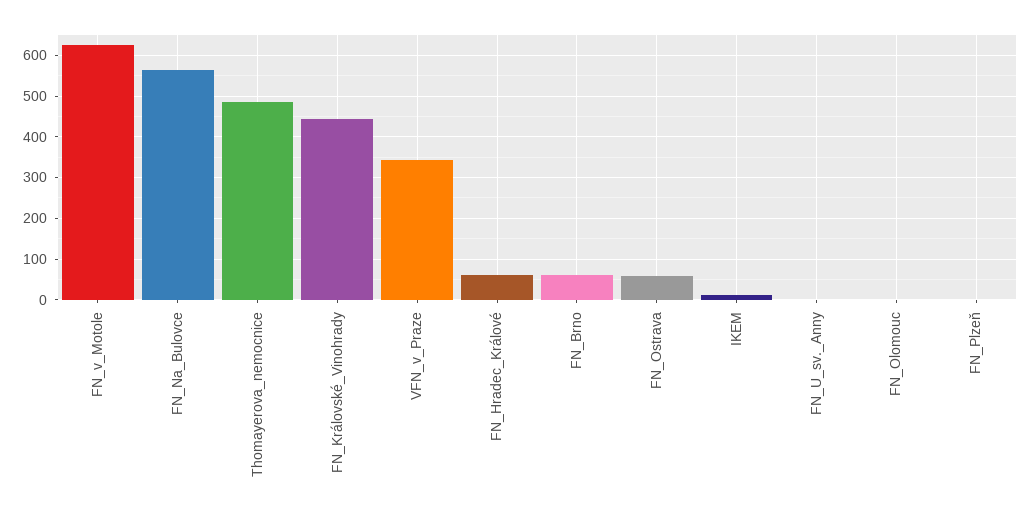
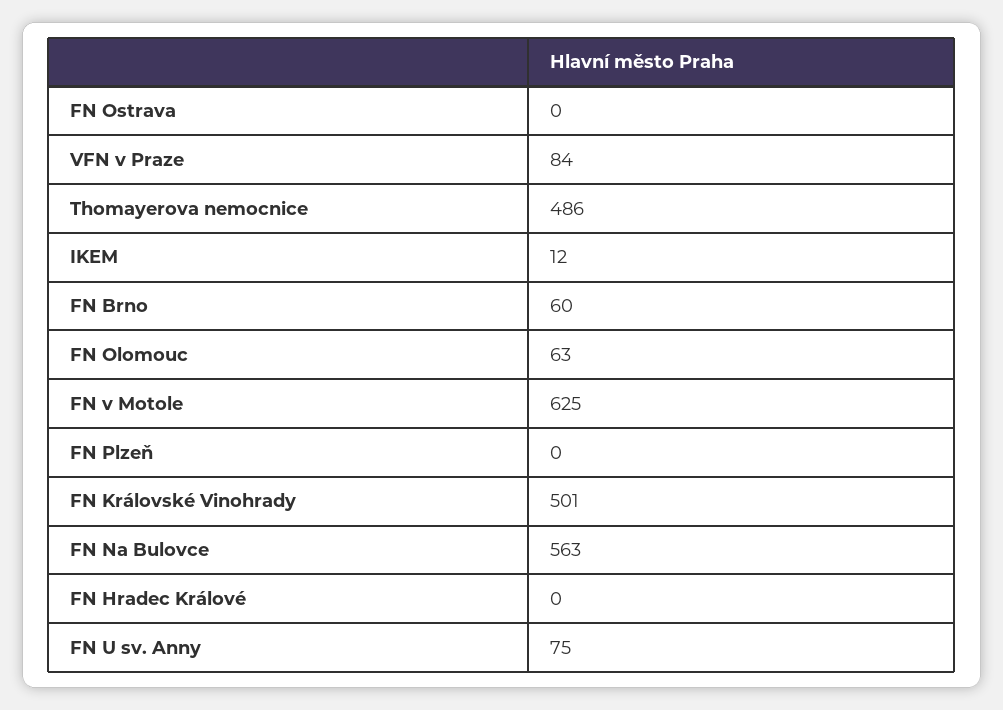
  {
    "FN_v_Motole": 625,
    "FN_Na_Bulovce": 563,
    "Thomayerova_nemocnice": 486,
-   "FN_Královské_Vinohrady": 440,
+   "FN_Královské_Vinohrady": 501,
-   "VFN_v_Praze": 340,
+   "VFN_v_Praze": 84,
-   "FN_Hradec_Králové": 60,
+   "FN_Hradec_Králové": 0,
    "FN_Brno": 60,
-   "FN_Ostrava": 60,
+   "FN_Ostrava": 0,
    "IKEM": 12,
-   "FN_U_sv._Anny": 0,
+   "FN_U_sv._Anny": 75,
-   "FN_Olomouc": 0,
+   "FN_Olomouc": 63,
    "FN_Plzeň": 0
  }

